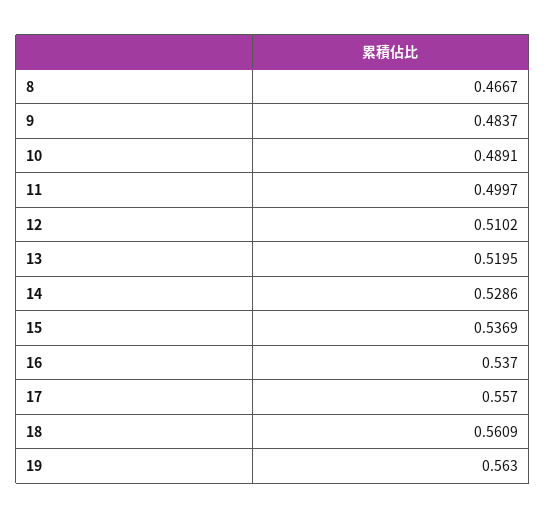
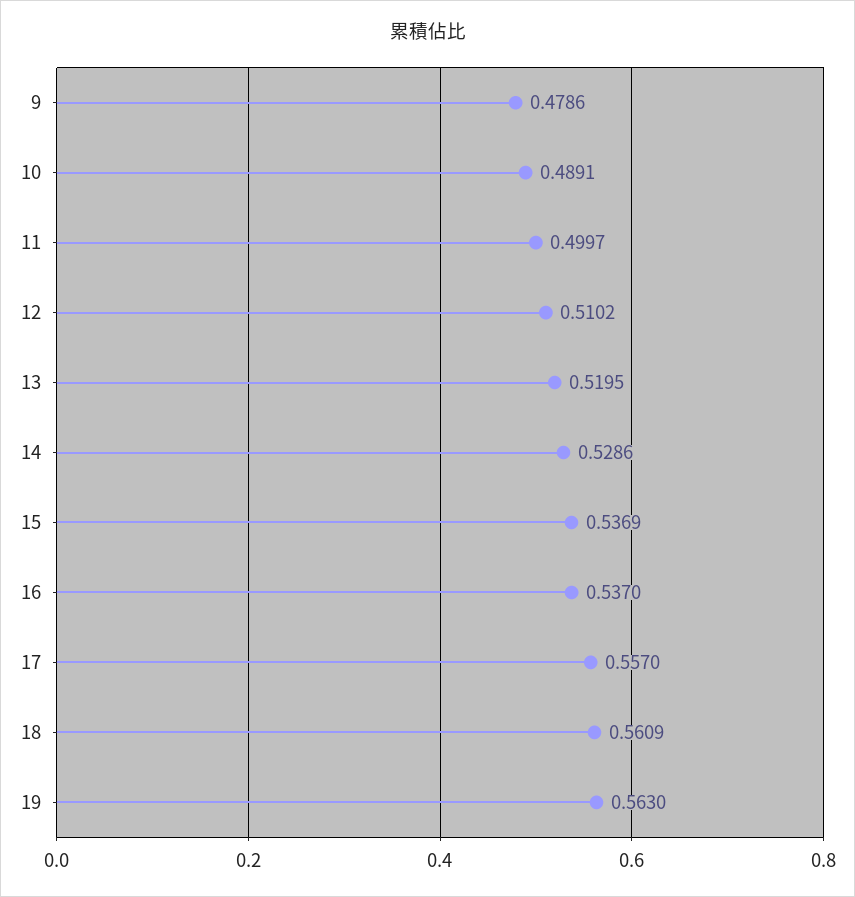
  {
-   "8": 0.4667,
-   "9": 0.4837,
+   "9": 0.4786,
    "10": 0.4891,
    "11": 0.4997,
    "12": 0.5102,
    "13": 0.5195,
    "14": 0.5286,
    "15": 0.5369,
    "16": 0.537,
    "17": 0.557,
    "18": 0.5609,
    "19": 0.563
  }

